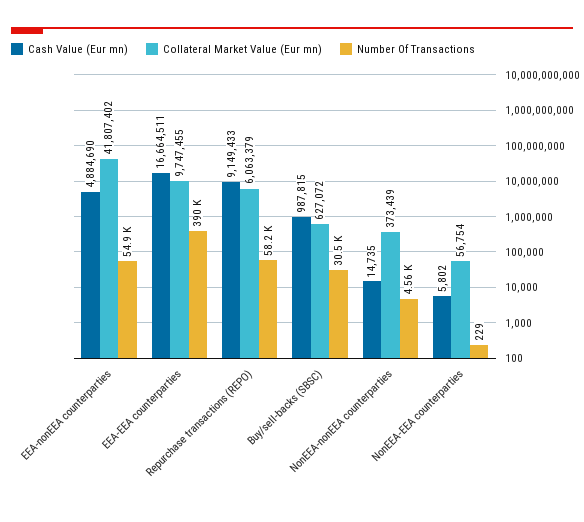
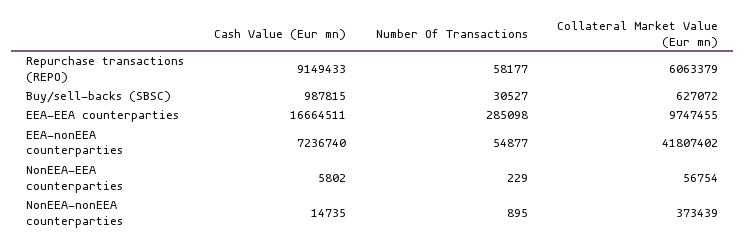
  {
    "Cash Value (Eur mn)": {
-     "EEA-nonEEA counterparties": 4884690,
+     "EEA-nonEEA counterparties": 7236740,
      "EEA-EEA counterparties": 16664511,
      "Repurchase transactions (REPO)": 9149433,
      "Buy/sell-backs (SBSC)": 987815,
      "NonEEA-nonEEA counterparties": 14735,
      "NonEEA-EEA counterparties": 5802
    },
    "Collateral Market Value (Eur mn)": {
      "EEA-nonEEA counterparties": 41807402,
      "EEA-EEA counterparties": 9747455,
      "Repurchase transactions (REPO)": 6063379,
      "Buy/sell-backs (SBSC)": 627072,
      "NonEEA-nonEEA counterparties": 373439,
      "NonEEA-EEA counterparties": 56754
    },
    "Number Of Transactions": {
      "EEA-nonEEA counterparties": 54877,
-     "EEA-EEA counterparties": 390000,
+     "EEA-EEA counterparties": 285098,
      "Repurchase transactions (REPO)": 58177,
      "Buy/sell-backs (SBSC)": 30527,
-     "NonEEA-nonEEA counterparties": 4560,
+     "NonEEA-nonEEA counterparties": 895,
      "NonEEA-EEA counterparties": 229
    }
  }

